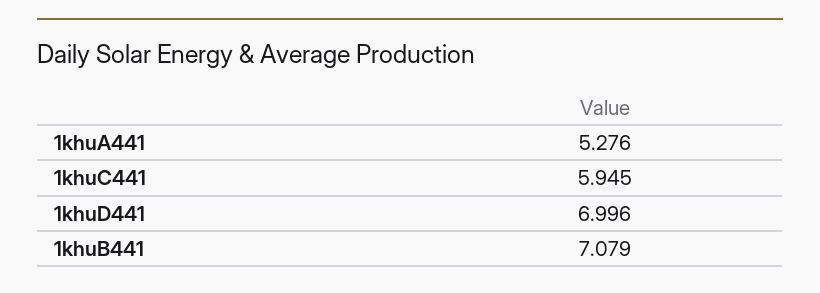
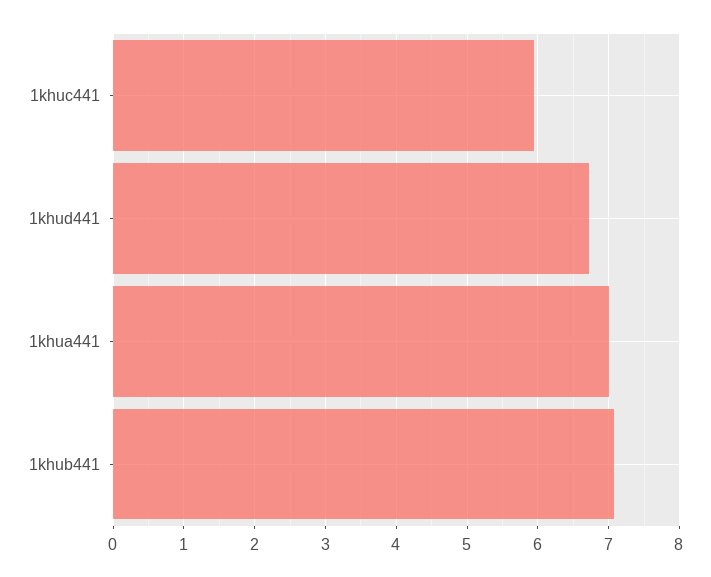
  {
-   "1khuA441": 5.276,
+   "1khuA441": 7,
    "1khuC441": 5.945,
-   "1khuD441": 6.996,
+   "1khuD441": 6.7,
    "1khuB441": 7.079
  }

